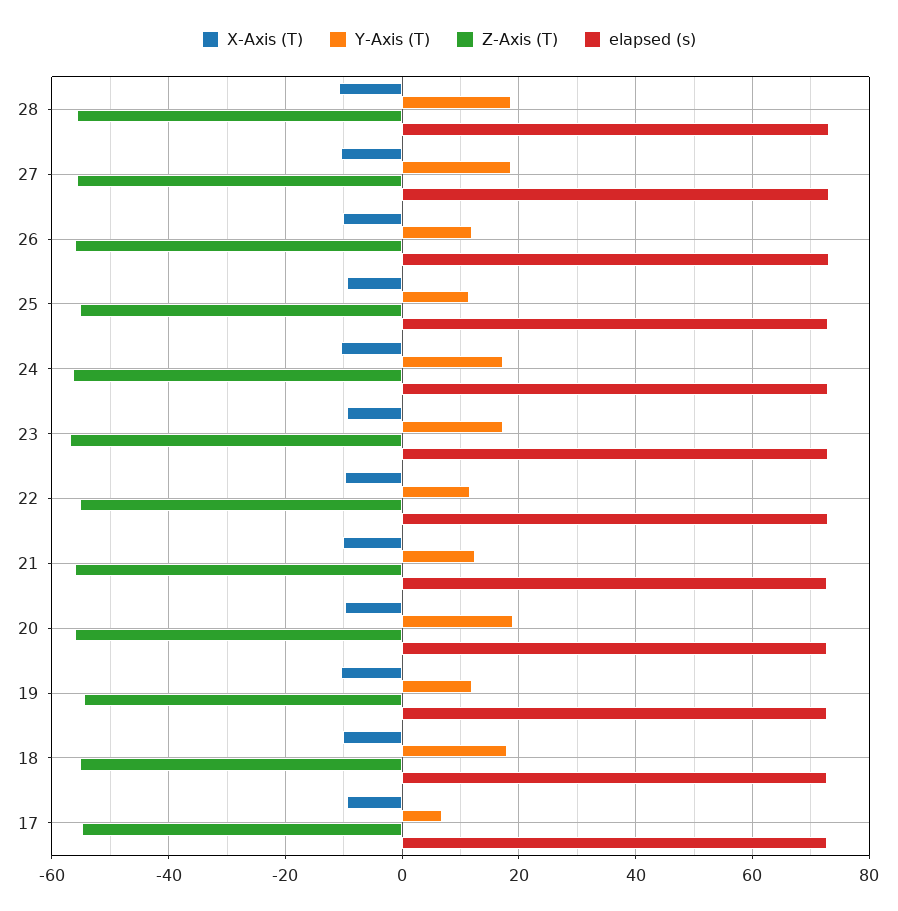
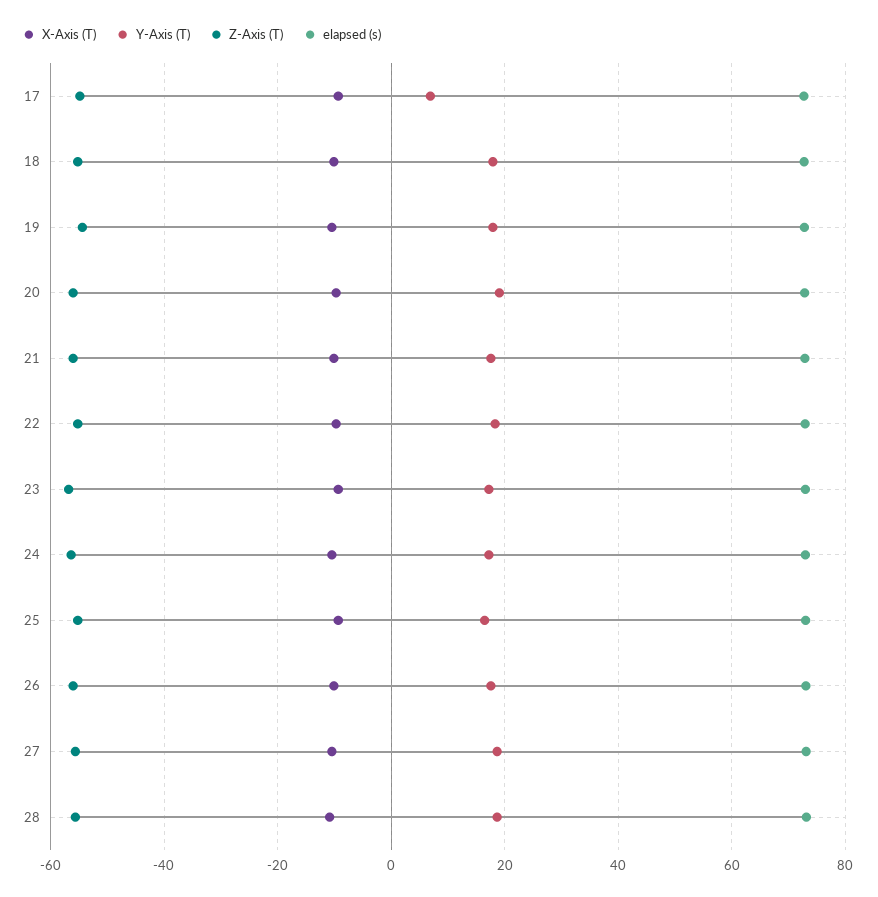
  {
    "X-Axis (T)": {
      "28": -10,
      "27": -10,
      "26": -10,
      "25": -10,
      "24": -10,
      "23": -10,
      "22": -10,
      "21": -10,
      "20": -10,
      "19": -10,
      "18": -10,
      "17": -10
    },
    "Y-Axis (T)": {
      "28": 18,
      "27": 18,
-     "26": 12,
+     "26": 18,
-     "25": 12,
+     "25": 16,
      "24": 18,
      "23": 18,
-     "22": 12,
+     "22": 18,
-     "21": 12,
+     "21": 18,
      "20": 20,
-     "19": 12,
+     "19": 18,
      "18": 18,
      "17": 6
    },
    "Z-Axis (T)": {
      "28": -56,
      "27": -56,
      "26": -56,
      "25": -56,
      "24": -56,
      "23": -56,
      "22": -56,
      "21": -56,
      "20": -56,
      "19": -54,
      "18": -56,
      "17": -54
    },
    "elapsed (s)": {
      "28": 74,
      "27": 74,
      "26": 74,
      "25": 74,
      "24": 72,
      "23": 72,
      "22": 72,
      "21": 72,
      "20": 72,
      "19": 72,
      "18": 72,
      "17": 72
    }
  }

